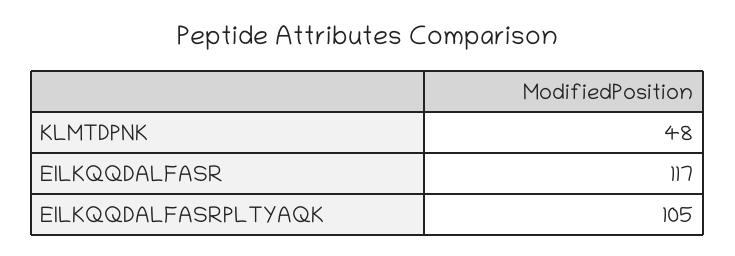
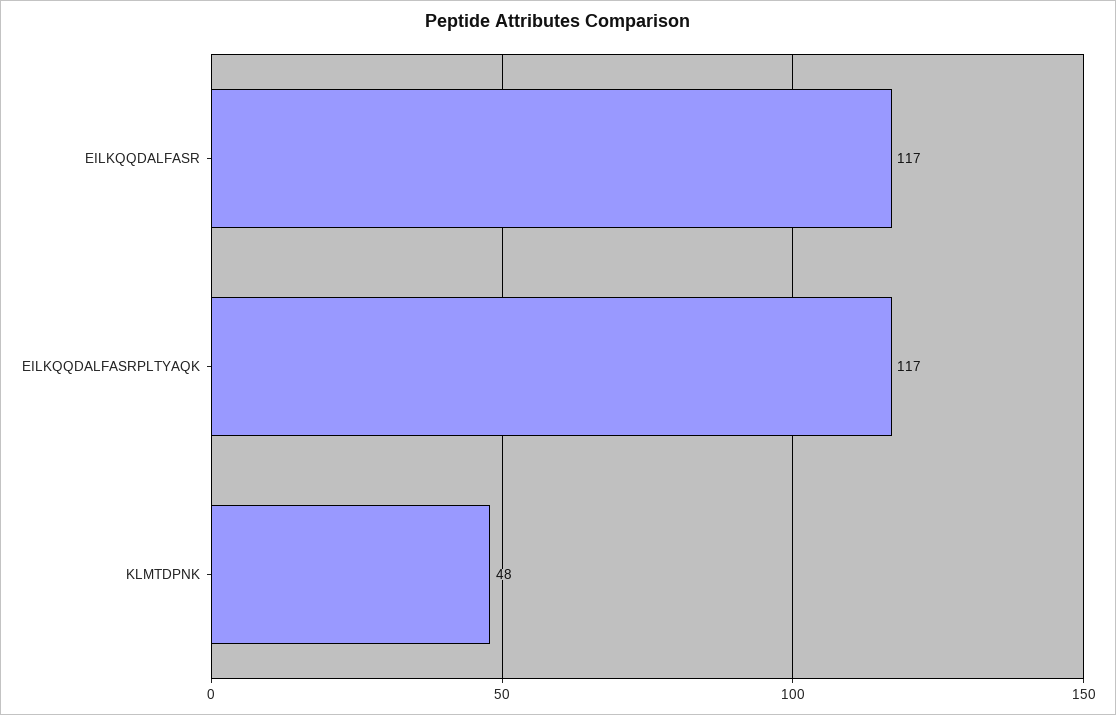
  {
    "KLMTDPNK": 48,
    "EILKQQDALFASR": 117,
-   "EILKQQDALFASRPLTYAQK": 105
+   "EILKQQDALFASRPLTYAQK": 117
  }

